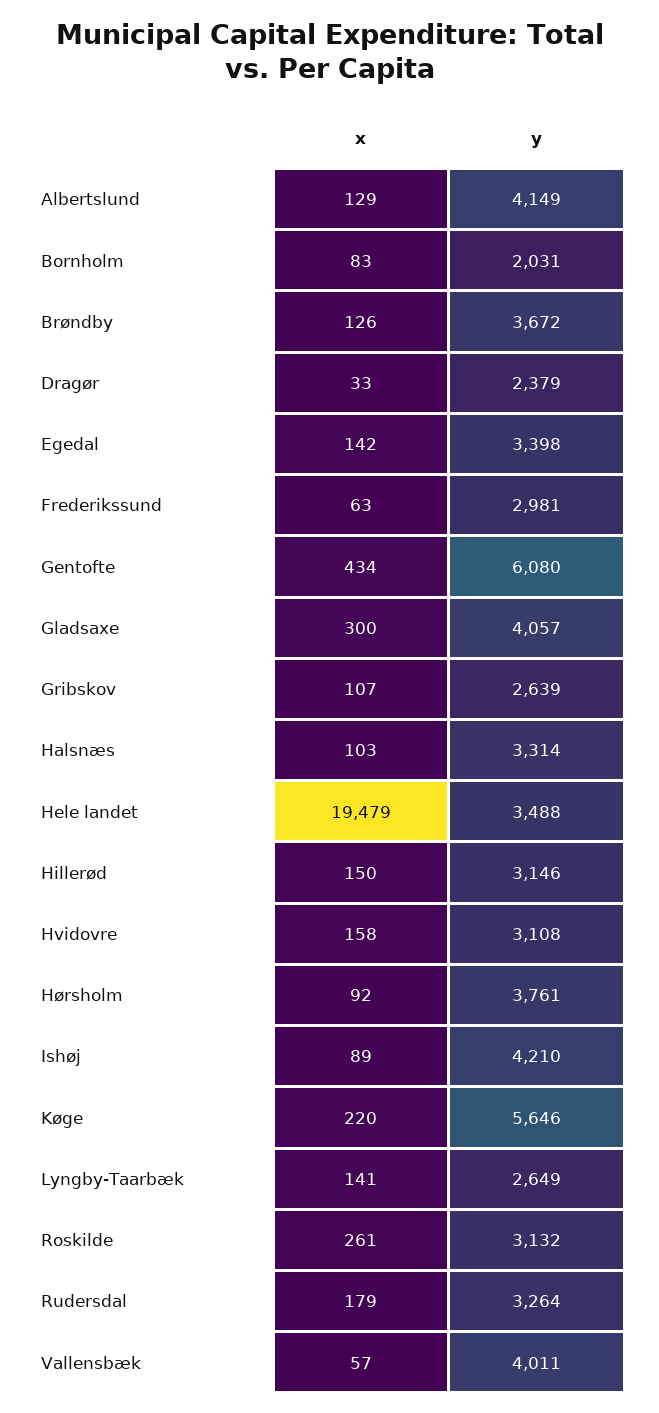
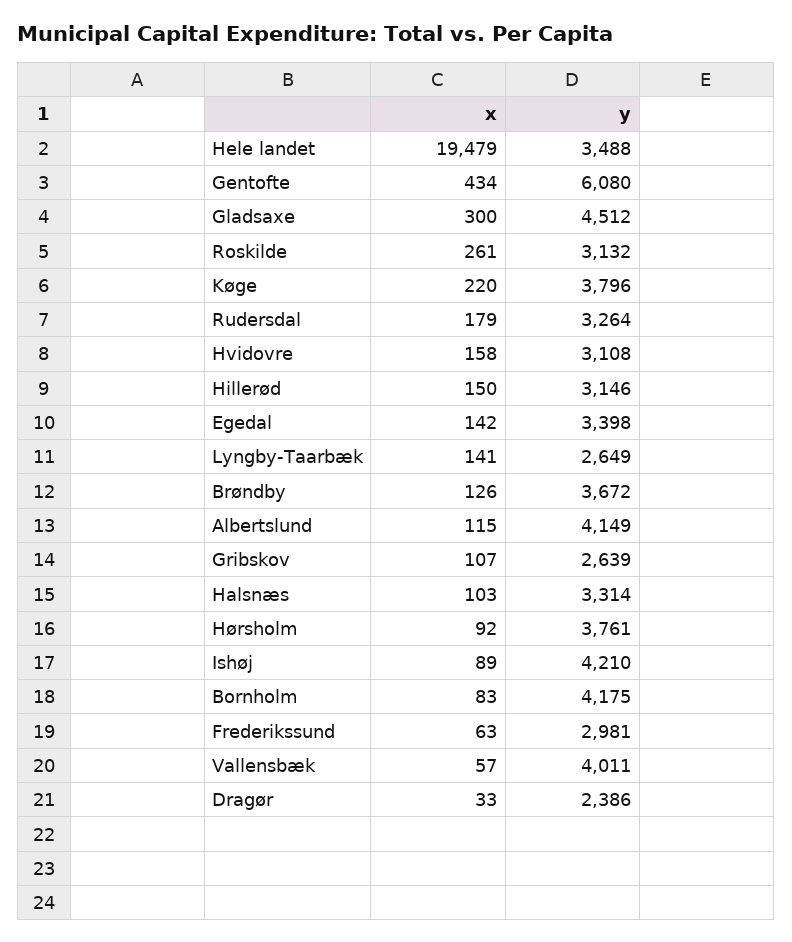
  {
    "x": {
-     "Albertslund": 129,
+     "Albertslund": 115,
      "Bornholm": 83,
      "Brøndby": 126,
      "Dragør": 33,
      "Egedal": 142,
      "Frederikssund": 63,
      "Gentofte": 434,
      "Gladsaxe": 300,
      "Gribskov": 107,
      "Halsnæs": 103,
      "Hele landet": 19479,
      "Hillerød": 150,
      "Hvidovre": 158,
      "Hørsholm": 92,
      "Ishøj": 89,
      "Køge": 220,
      "Lyngby-Taarbæk": 141,
      "Roskilde": 261,
      "Rudersdal": 179,
      "Vallensbæk": 57
    },
    "y": {
      "Albertslund": 4149,
-     "Bornholm": 2031,
+     "Bornholm": 4175,
      "Brøndby": 3672,
-     "Dragør": 2379,
+     "Dragør": 2386,
      "Egedal": 3398,
      "Frederikssund": 2981,
      "Gentofte": 6080,
-     "Gladsaxe": 4057,
+     "Gladsaxe": 4512,
      "Gribskov": 2639,
      "Halsnæs": 3314,
      "Hele landet": 3488,
      "Hillerød": 3146,
      "Hvidovre": 3108,
      "Hørsholm": 3761,
      "Ishøj": 4210,
-     "Køge": 5646,
+     "Køge": 3796,
      "Lyngby-Taarbæk": 2649,
      "Roskilde": 3132,
      "Rudersdal": 3264,
      "Vallensbæk": 4011
    }
  }

